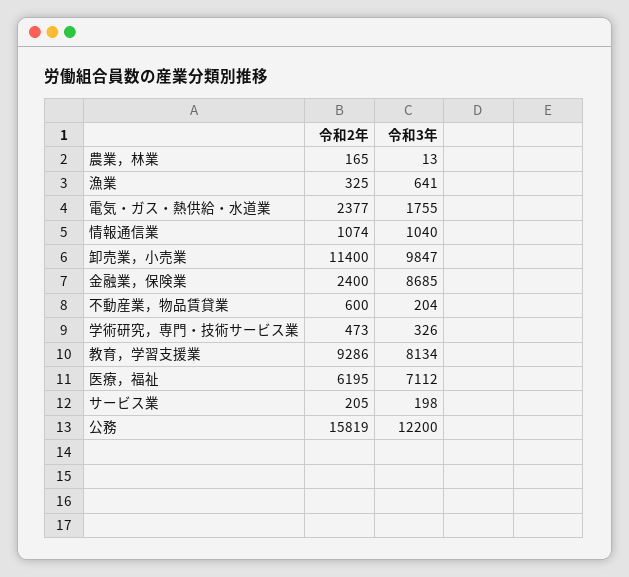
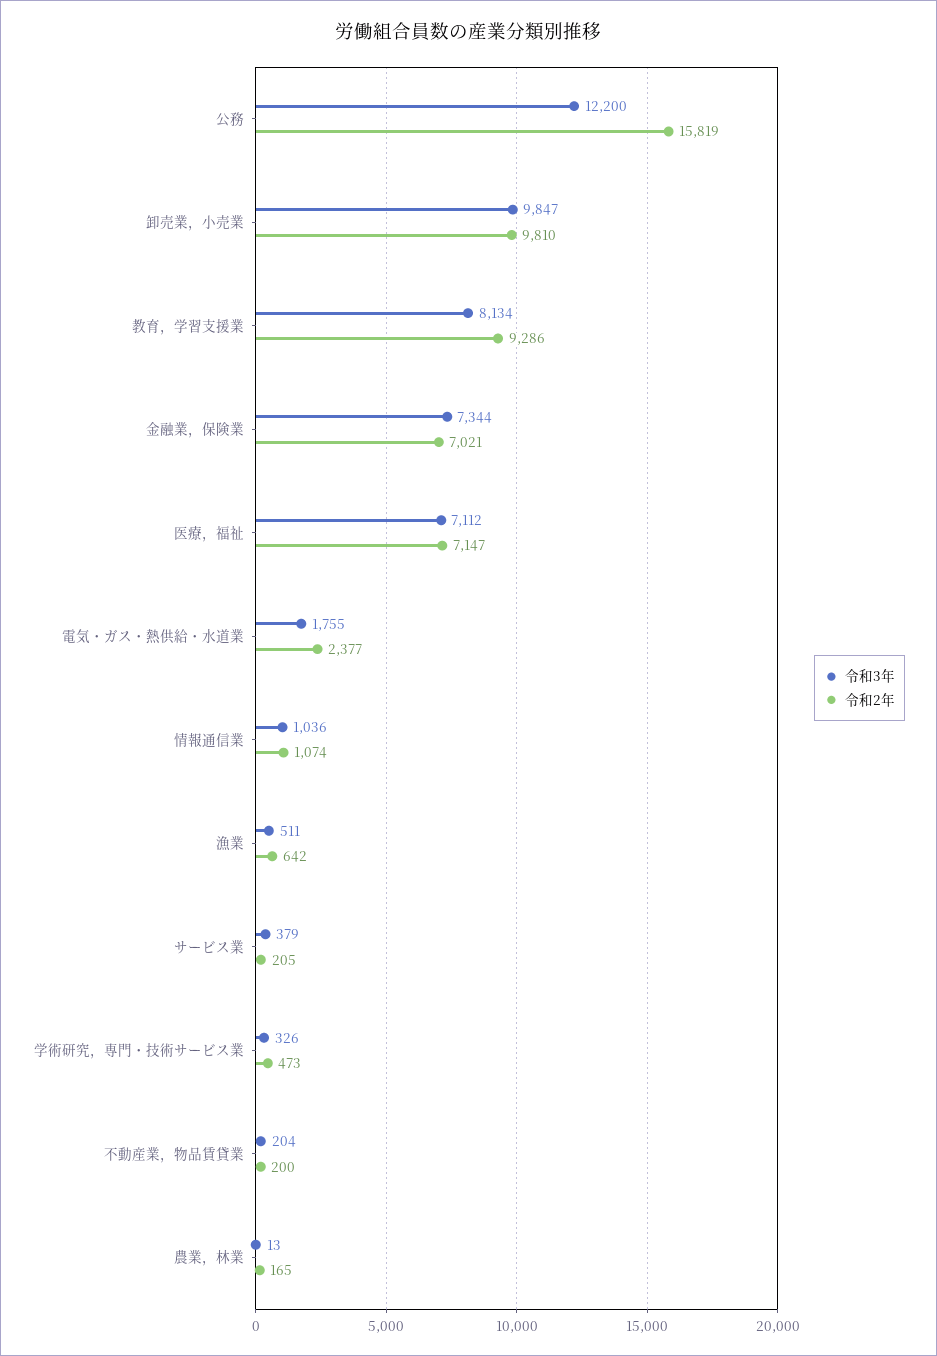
  {
    "令和2年": {
      "農業，林業": 165,
-     "漁業": 325,
+     "漁業": 642,
      "電気・ガス・熱供給・水道業": 2377,
      "情報通信業": 1074,
-     "卸売業，小売業": 11400,
+     "卸売業，小売業": 9810,
-     "金融業，保険業": 2400,
+     "金融業，保険業": 7021,
-     "不動産業，物品賃貸業": 600,
+     "不動産業，物品賃貸業": 200,
      "学術研究，専門・技術サービス業": 473,
      "教育，学習支援業": 9286,
-     "医療，福祉": 6195,
+     "医療，福祉": 7147,
      "サービス業": 205,
      "公務": 15819
    },
    "令和3年": {
      "農業，林業": 13,
-     "漁業": 641,
+     "漁業": 511,
      "電気・ガス・熱供給・水道業": 1755,
-     "情報通信業": 1040,
+     "情報通信業": 1036,
      "卸売業，小売業": 9847,
-     "金融業，保険業": 8685,
+     "金融業，保険業": 7344,
      "不動産業，物品賃貸業": 204,
      "学術研究，専門・技術サービス業": 326,
      "教育，学習支援業": 8134,
      "医療，福祉": 7112,
-     "サービス業": 198,
+     "サービス業": 379,
      "公務": 12200
    }
  }

